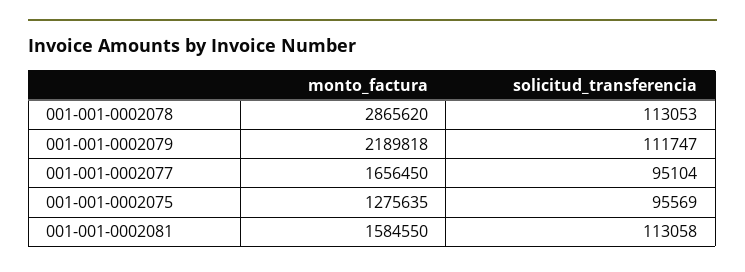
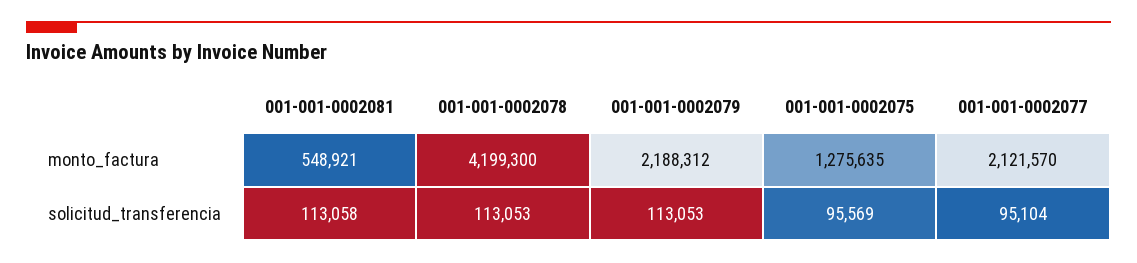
  {
    "monto_factura": {
-     "001-001-0002078": 2865620,
+     "001-001-0002078": 4199300,
-     "001-001-0002079": 2189818,
+     "001-001-0002079": 2188312,
-     "001-001-0002077": 1656450,
+     "001-001-0002077": 2121570,
      "001-001-0002075": 1275635,
-     "001-001-0002081": 1584550
+     "001-001-0002081": 548921
    },
    "solicitud_transferencia": {
      "001-001-0002078": 113053,
-     "001-001-0002079": 111747,
+     "001-001-0002079": 113053,
      "001-001-0002077": 95104,
      "001-001-0002075": 95569,
      "001-001-0002081": 113058
    }
  }

